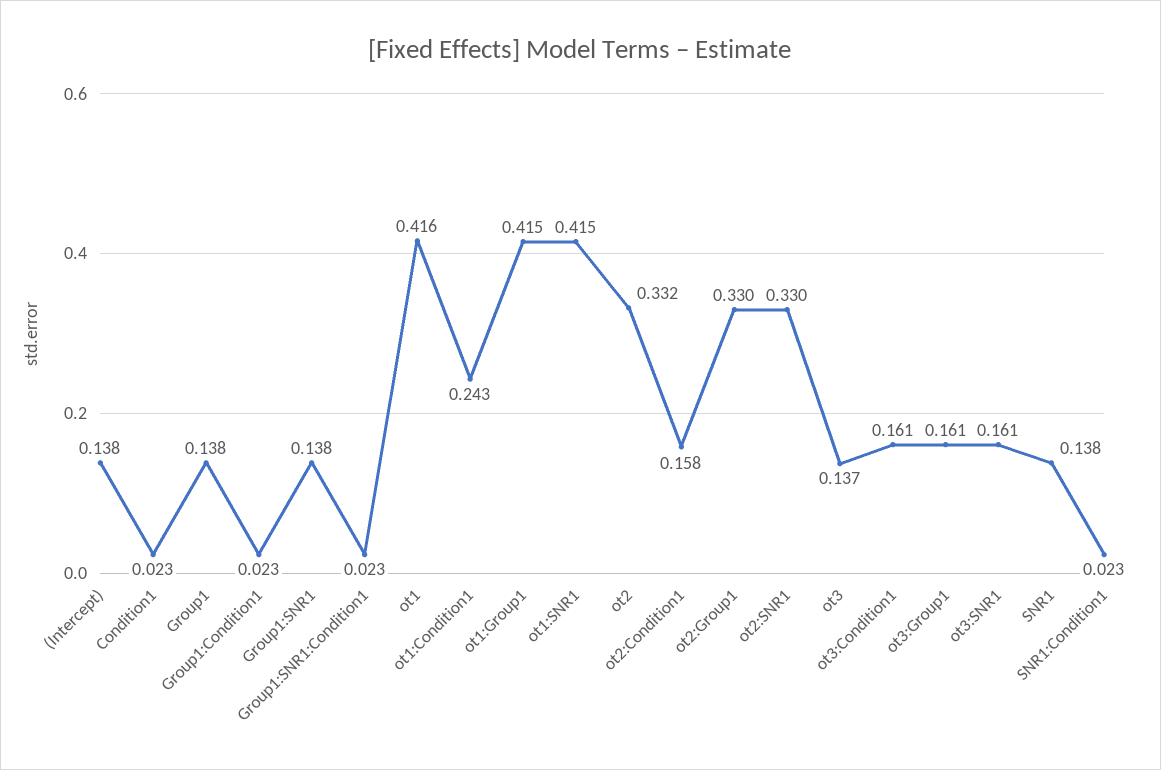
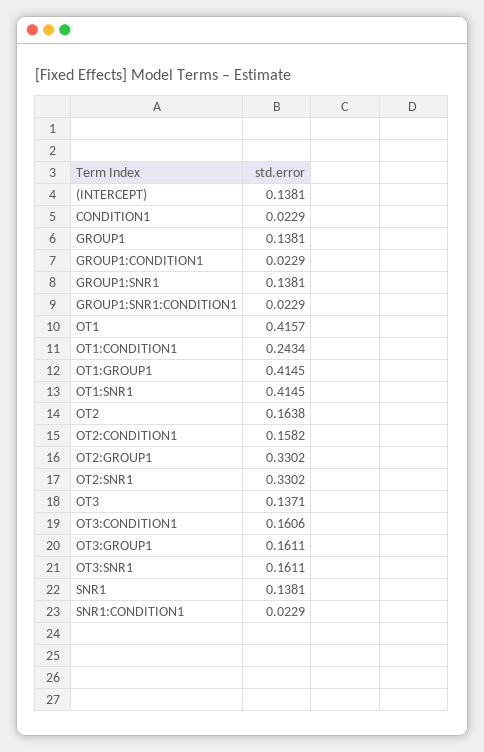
  {
    "(Intercept)": 0.1381,
    "Condition1": 0.0229,
    "Group1": 0.1381,
    "Group1:Condition1": 0.0229,
    "Group1:SNR1": 0.1381,
    "Group1:SNR1:Condition1": 0.0229,
    "ot1": 0.4157,
    "ot1:Condition1": 0.2434,
    "ot1:Group1": 0.4145,
    "ot1:SNR1": 0.4145,
-   "ot2": 0.332,
+   "ot2": 0.1638,
    "ot2:Condition1": 0.1582,
    "ot2:Group1": 0.3302,
    "ot2:SNR1": 0.3302,
    "ot3": 0.1371,
    "ot3:Condition1": 0.1606,
    "ot3:Group1": 0.1611,
    "ot3:SNR1": 0.1611,
    "SNR1": 0.1381,
    "SNR1:Condition1": 0.0229
  }

